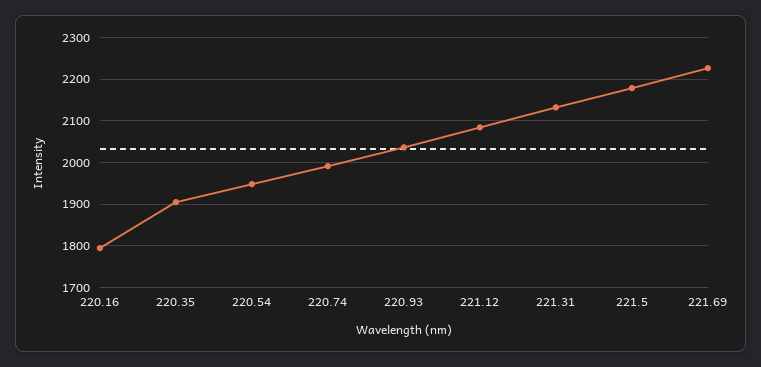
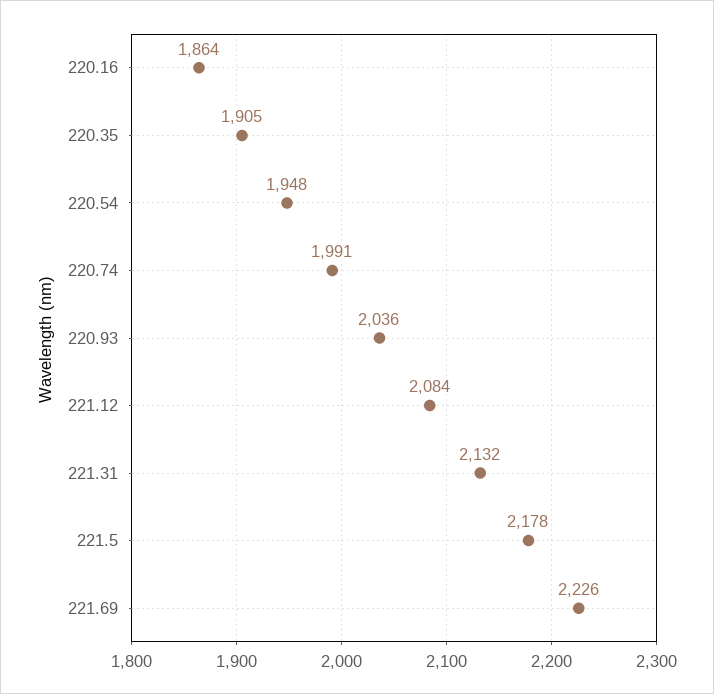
  {
-   "220.16": 1800,
+   "220.16": 1864,
    "220.35": 1905,
    "220.54": 1948,
    "220.74": 1991,
    "220.93": 2036,
    "221.12": 2084,
    "221.31": 2132,
    "221.5": 2178,
    "221.69": 2226
  }

